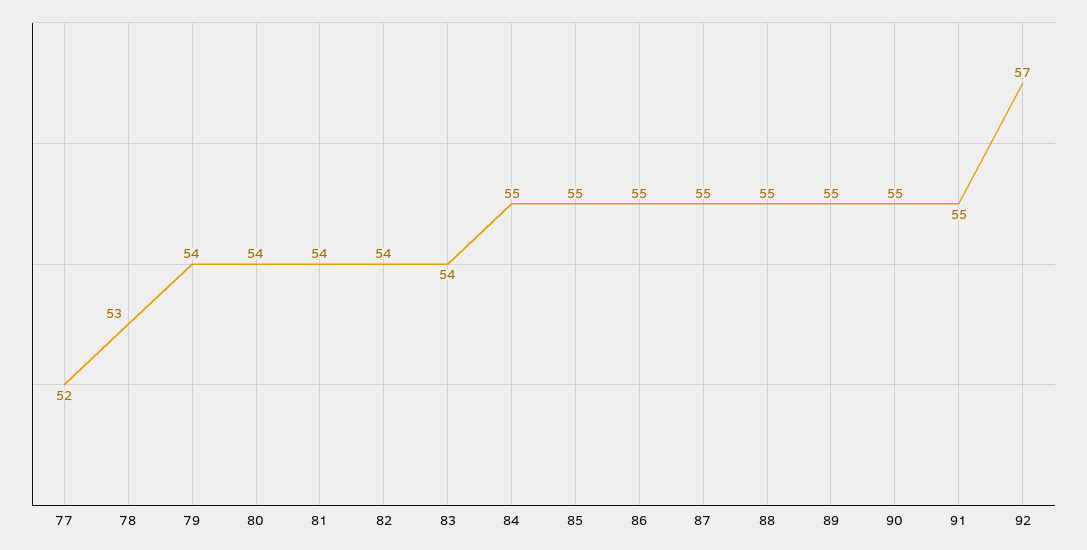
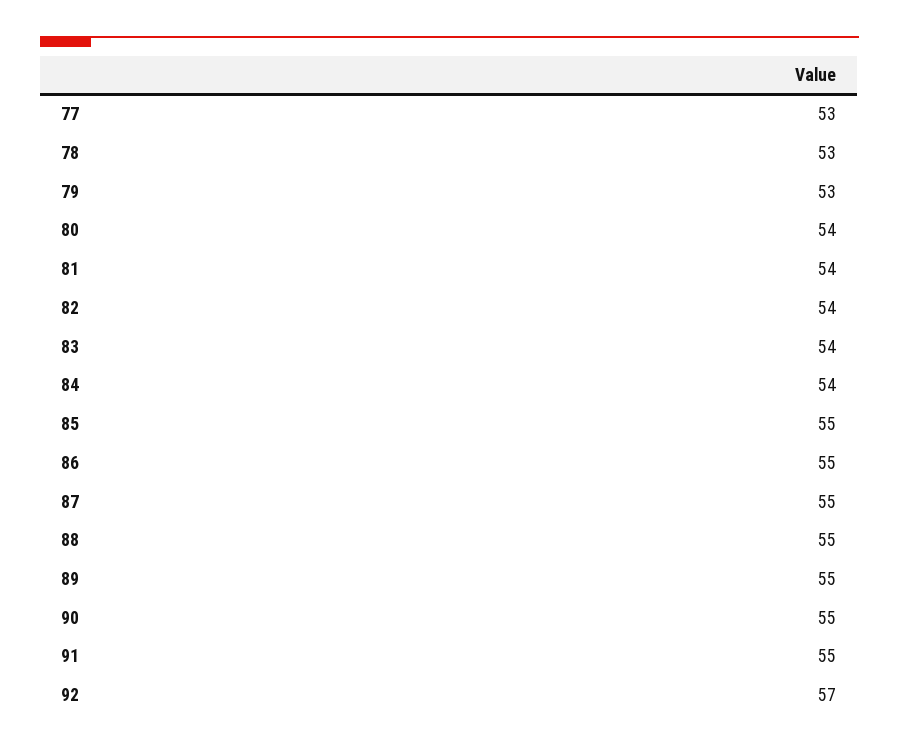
  {
-   "77": 52,
+   "77": 53,
    "78": 53,
-   "79": 54,
+   "79": 53,
    "80": 54,
    "81": 54,
    "82": 54,
    "83": 54,
-   "84": 55,
+   "84": 54,
    "85": 55,
    "86": 55,
    "87": 55,
    "88": 55,
    "89": 55,
    "90": 55,
    "91": 55,
    "92": 57
  }

